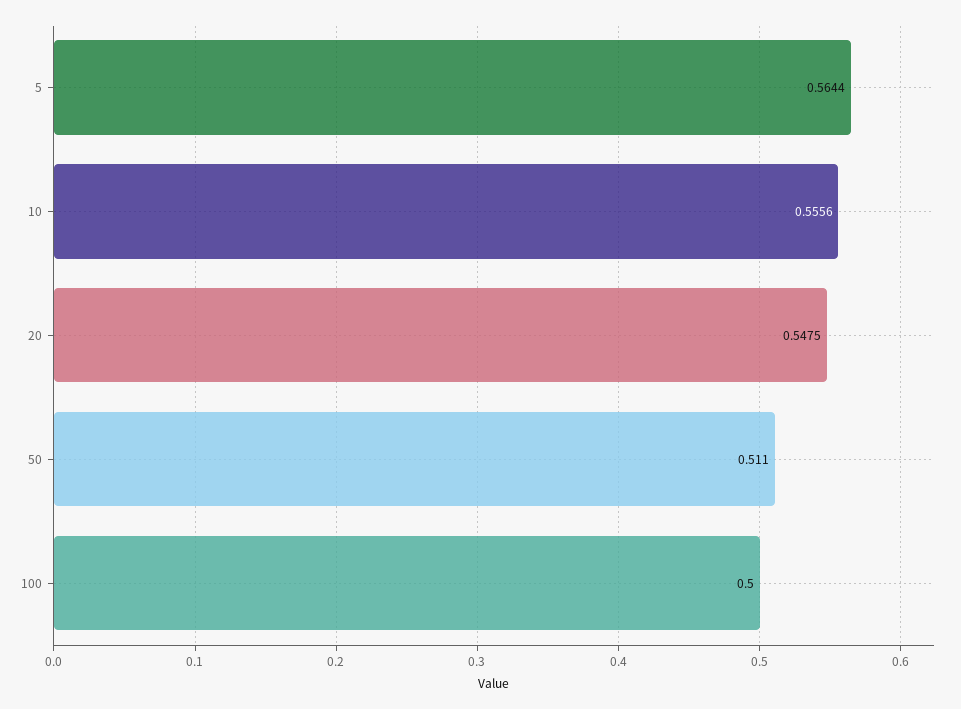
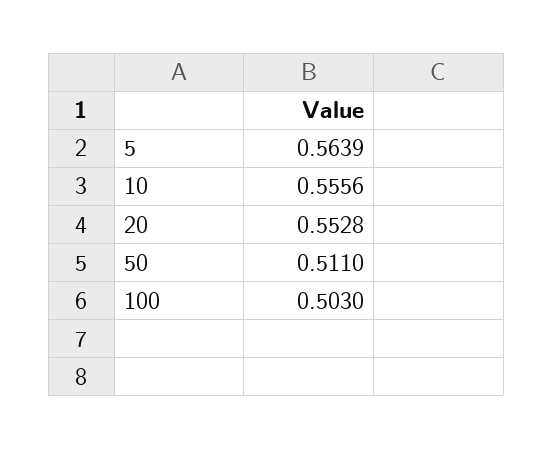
  {
-   "5": 0.5644,
+   "5": 0.5639,
    "10": 0.5556,
-   "20": 0.5475,
+   "20": 0.5528,
    "50": 0.511,
-   "100": 0.5
+   "100": 0.503
  }

